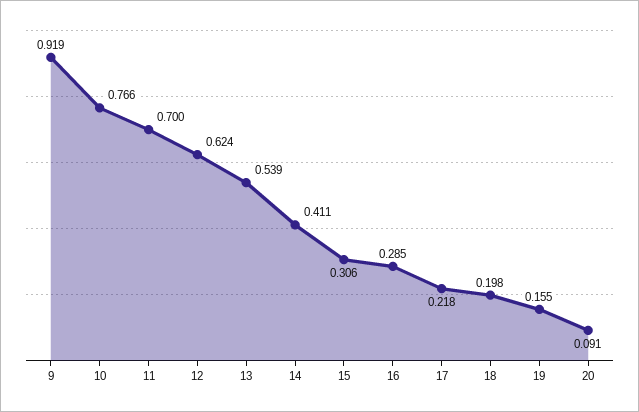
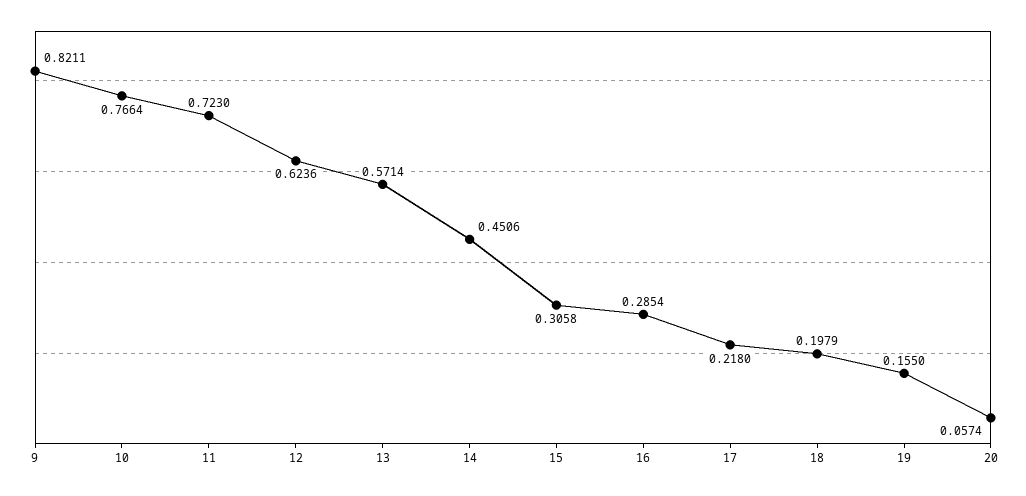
  {
-   "9": 0.919,
+   "9": 0.8211,
    "10": 0.7664,
-   "11": 0.7,
+   "11": 0.723,
    "12": 0.6236,
-   "13": 0.539,
+   "13": 0.5714,
-   "14": 0.411,
+   "14": 0.4506,
    "15": 0.3058,
    "16": 0.2854,
    "17": 0.218,
    "18": 0.1979,
    "19": 0.155,
-   "20": 0.091
+   "20": 0.0574
  }

